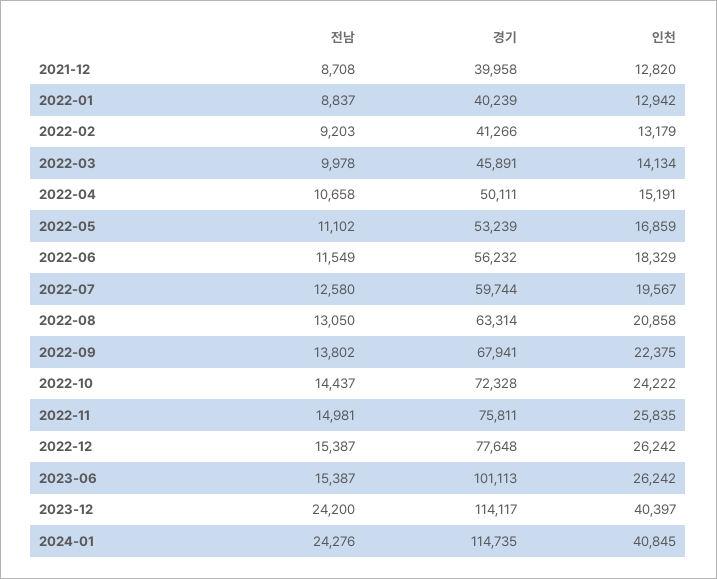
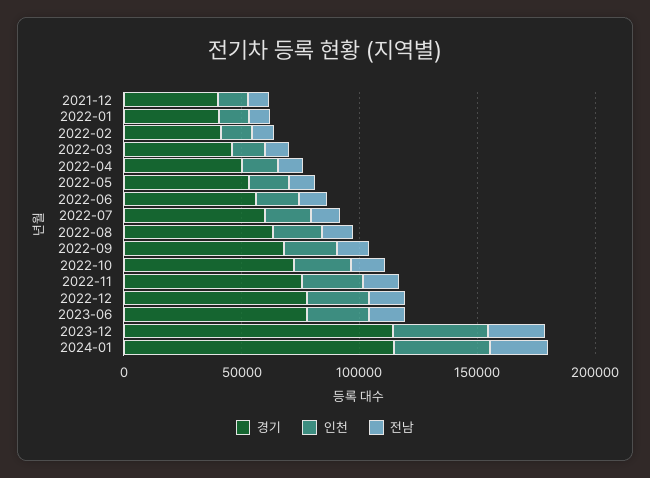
  {
    "전남": {
      "2021-12": 8708,
      "2022-01": 8837,
      "2022-02": 9203,
      "2022-03": 9978,
      "2022-04": 10658,
      "2022-05": 11102,
      "2022-06": 11549,
      "2022-07": 12580,
      "2022-08": 13050,
      "2022-09": 13802,
      "2022-10": 14437,
      "2022-11": 14981,
      "2022-12": 15387,
      "2023-06": 15387,
      "2023-12": 24200,
      "2024-01": 24276
    },
    "경기": {
      "2021-12": 39958,
      "2022-01": 40239,
      "2022-02": 41266,
      "2022-03": 45891,
      "2022-04": 50111,
      "2022-05": 53239,
      "2022-06": 56232,
      "2022-07": 59744,
      "2022-08": 63314,
      "2022-09": 67941,
      "2022-10": 72328,
      "2022-11": 75811,
      "2022-12": 77648,
-     "2023-06": 101113,
+     "2023-06": 80000,
      "2023-12": 114117,
      "2024-01": 114735
    },
    "인천": {
      "2021-12": 12820,
      "2022-01": 12942,
      "2022-02": 13179,
      "2022-03": 14134,
      "2022-04": 15191,
      "2022-05": 16859,
      "2022-06": 18329,
      "2022-07": 19567,
      "2022-08": 20858,
      "2022-09": 22375,
      "2022-10": 24222,
      "2022-11": 25835,
      "2022-12": 26242,
      "2023-06": 26242,
      "2023-12": 40397,
      "2024-01": 40845
    }
  }

